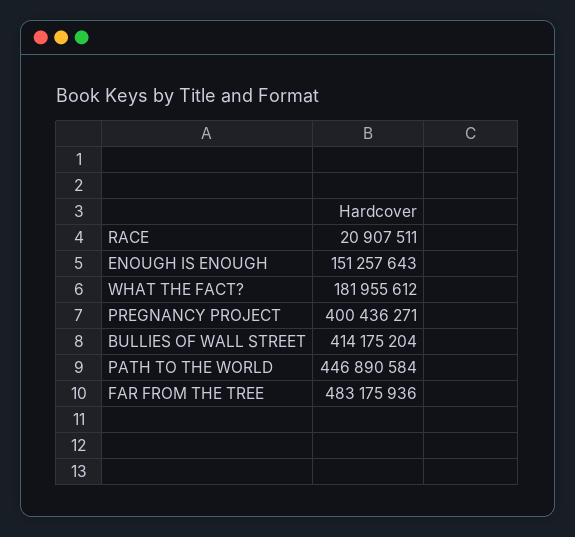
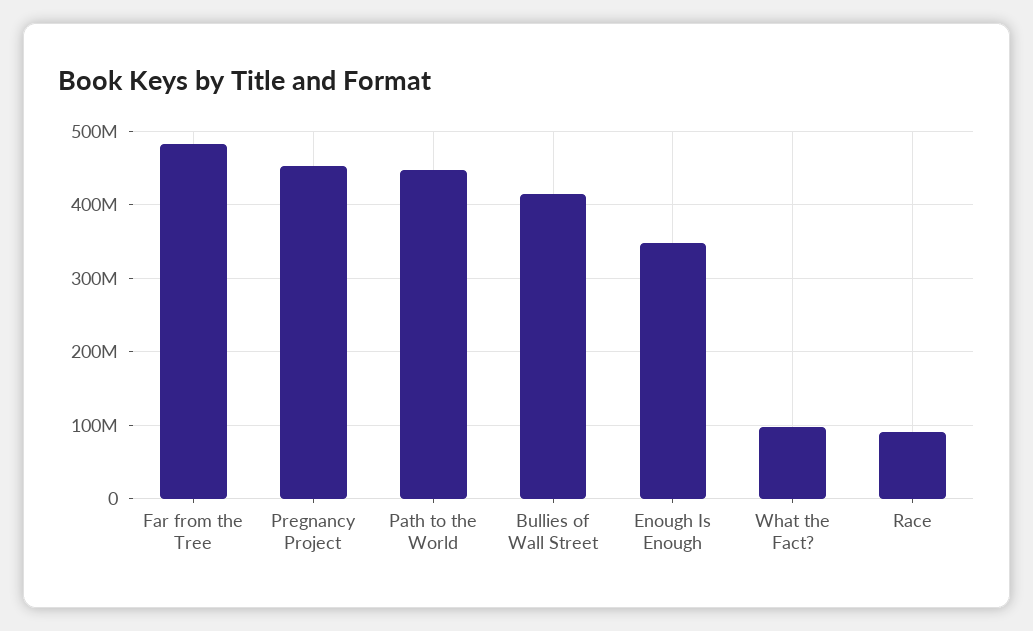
  {
-   "RACE": 20907511,
+   "RACE": 90000000,
-   "ENOUGH IS ENOUGH": 151257643,
+   "ENOUGH IS ENOUGH": 350000000,
-   "WHAT THE FACT?": 181955612,
+   "WHAT THE FACT?": 100000000,
-   "PREGNANCY PROJECT": 400436271,
+   "PREGNANCY PROJECT": 450000000,
    "BULLIES OF WALL STREET": 414175204,
    "PATH TO THE WORLD": 446890584,
    "FAR FROM THE TREE": 483175936
  }

